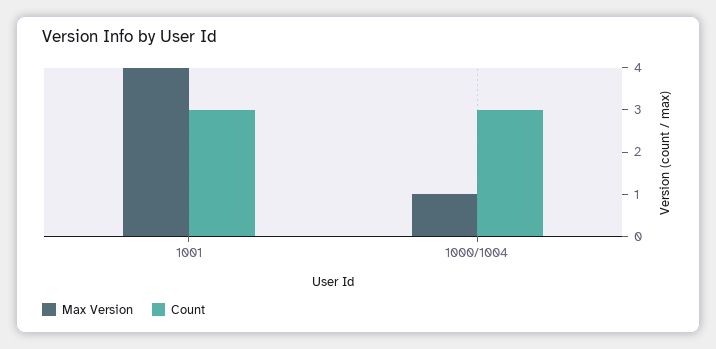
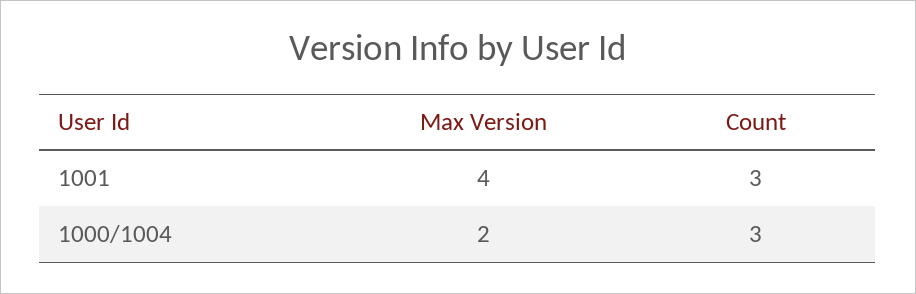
  {
    "Max Version": {
      "1001": 4,
-     "1000/1004": 1
+     "1000/1004": 2
    },
    "Count": {
      "1001": 3,
      "1000/1004": 3
    }
  }

